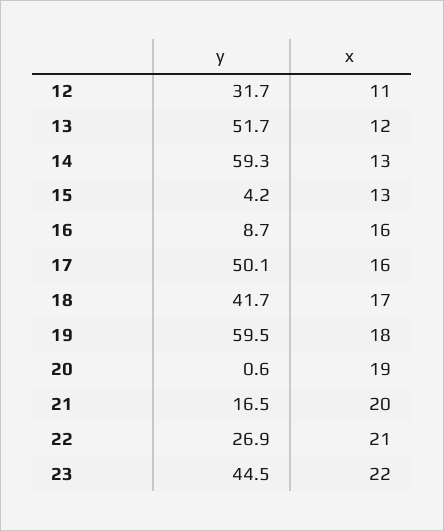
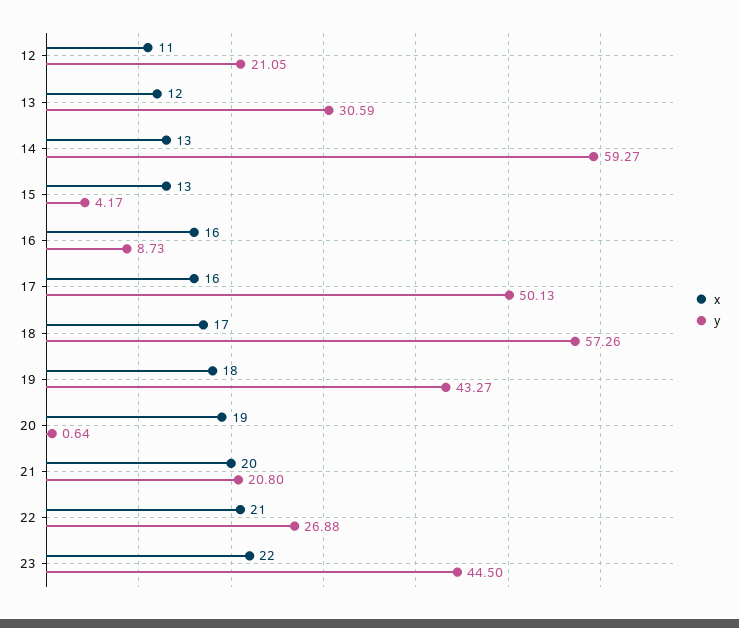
  {
    "y": {
-     "12": 31.7,
+     "12": 21.05,
-     "13": 51.7,
+     "13": 30.59,
      "14": 59.27,
      "15": 4.17,
      "16": 8.73,
      "17": 50.13,
-     "18": 41.7,
+     "18": 57.26,
-     "19": 59.5,
+     "19": 43.27,
      "20": 0.64,
-     "21": 16.5,
+     "21": 20.8,
      "22": 26.88,
      "23": 44.5
    },
    "x": {
      "12": 11,
      "13": 12,
      "14": 13,
      "15": 13,
      "16": 16,
      "17": 16,
      "18": 17,
      "19": 18,
      "20": 19,
      "21": 20,
      "22": 21,
      "23": 22
    }
  }

